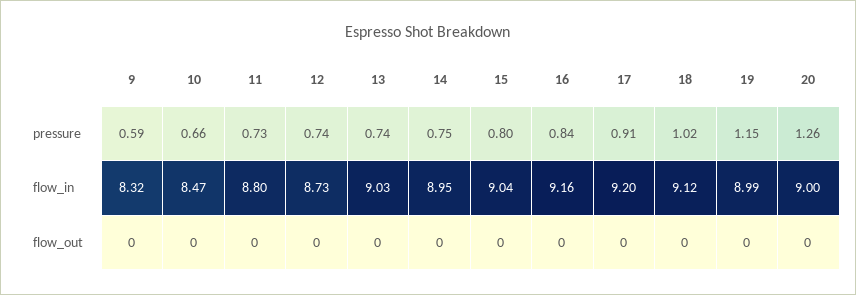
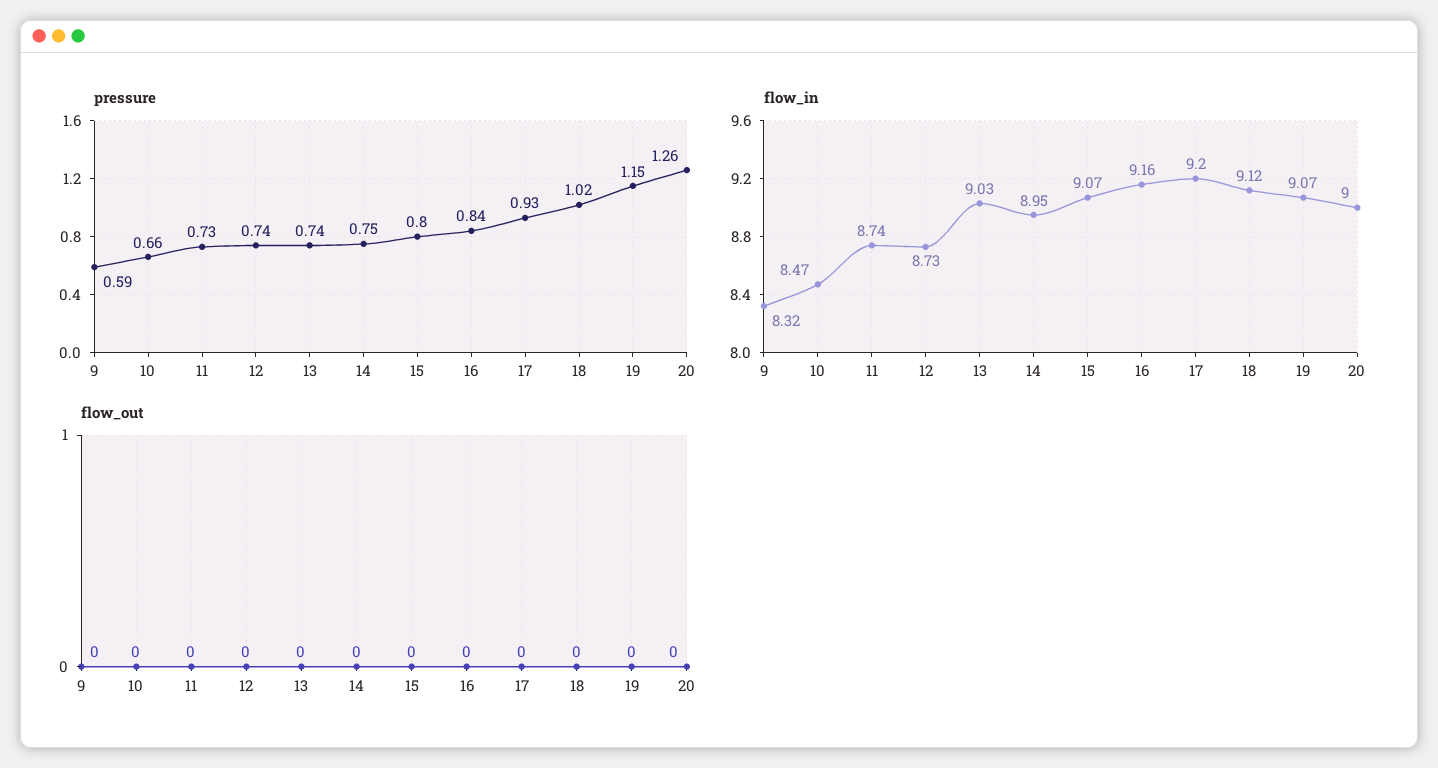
  {
    "pressure": {
      "9": 0.59,
      "10": 0.66,
      "11": 0.73,
      "12": 0.74,
      "13": 0.74,
      "14": 0.75,
      "15": 0.8,
      "16": 0.84,
-     "17": 0.91,
+     "17": 0.93,
      "18": 1.02,
      "19": 1.15,
      "20": 1.26
    },
    "flow_in": {
      "9": 8.32,
      "10": 8.47,
-     "11": 8.8,
+     "11": 8.74,
      "12": 8.73,
      "13": 9.03,
      "14": 8.95,
-     "15": 9.04,
+     "15": 9.07,
      "16": 9.16,
      "17": 9.2,
      "18": 9.12,
-     "19": 8.99,
+     "19": 9.07,
      "20": 9
    },
    "flow_out": {
      "9": 0,
      "10": 0,
      "11": 0,
      "12": 0,
      "13": 0,
      "14": 0,
      "15": 0,
      "16": 0,
      "17": 0,
      "18": 0,
      "19": 0,
      "20": 0
    }
  }

